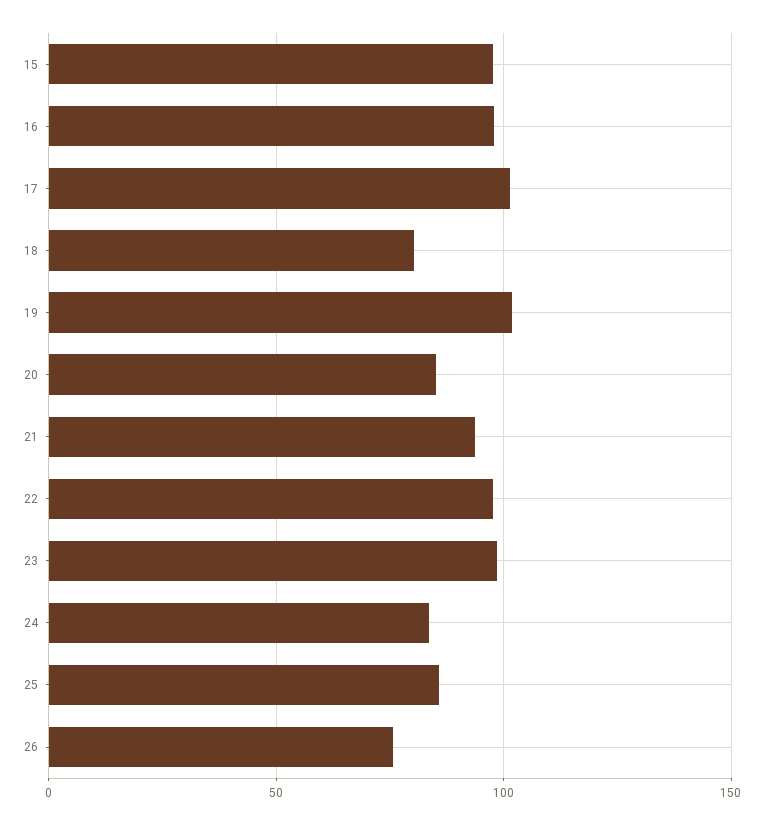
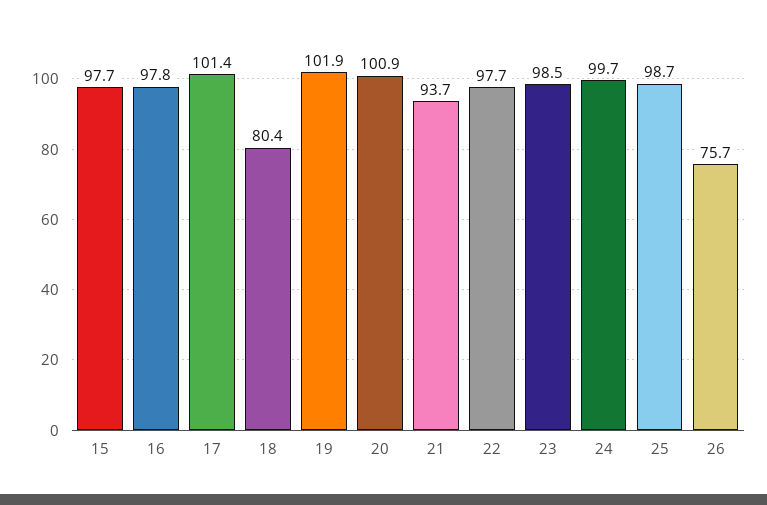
  {
    "15": 97.7,
    "16": 97.8,
    "17": 101.4,
    "18": 80.4,
    "19": 101.9,
-   "20": 85,
+   "20": 100.9,
    "21": 93.7,
    "22": 97.7,
    "23": 98.5,
-   "24": 85,
+   "24": 99.7,
-   "25": 85,
+   "25": 98.7,
    "26": 75.7
  }

